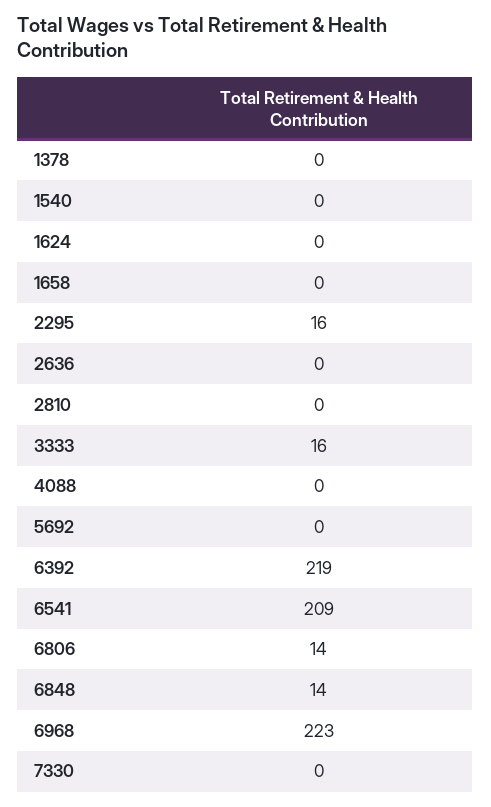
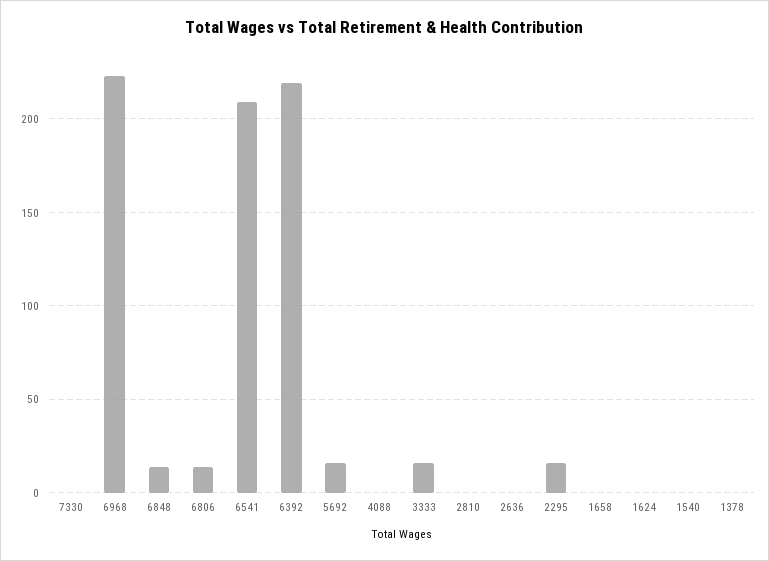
  {
    "1378": 0,
    "1540": 0,
    "1624": 0,
    "1658": 0,
    "2295": 16,
    "2636": 0,
    "2810": 0,
    "3333": 16,
    "4088": 0,
-   "5692": 0,
+   "5692": 15,
    "6392": 219,
    "6541": 209,
    "6806": 14,
    "6848": 14,
    "6968": 223,
    "7330": 0
  }

